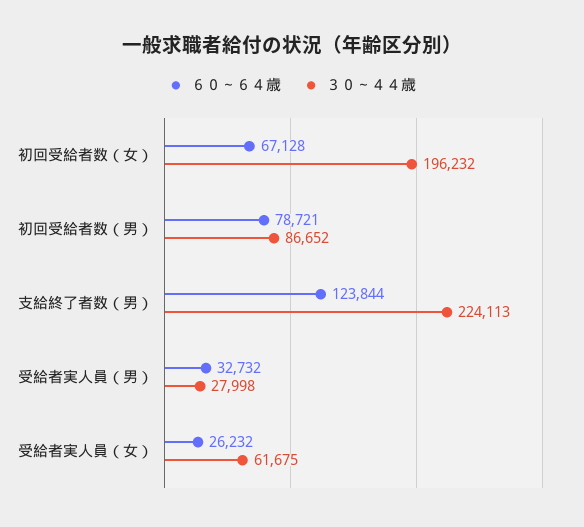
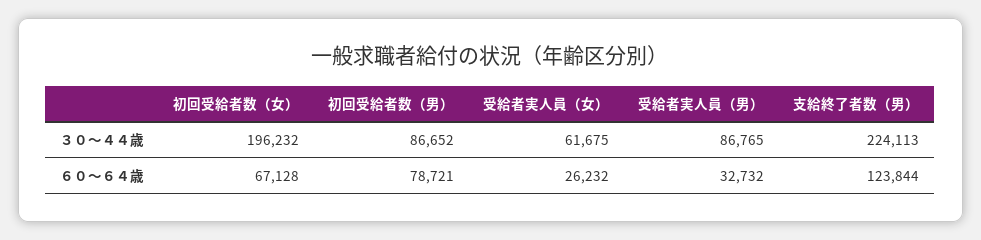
  {
    "６０～６４歳": {
      "初回受給者数（女）": 67128,
      "初回受給者数（男）": 78721,
      "支給終了者数（男）": 123844,
      "受給者実人員（男）": 32732,
      "受給者実人員（女）": 26232
    },
    "３０～４４歳": {
      "初回受給者数（女）": 196232,
      "初回受給者数（男）": 86652,
      "支給終了者数（男）": 224113,
-     "受給者実人員（男）": 27998,
+     "受給者実人員（男）": 86765,
      "受給者実人員（女）": 61675
    }
  }

